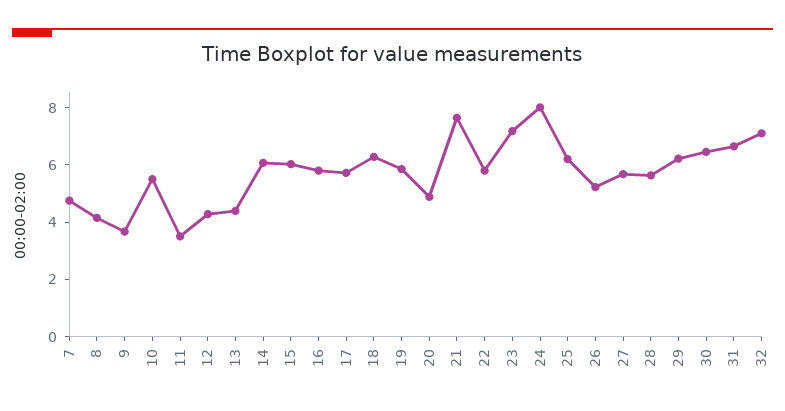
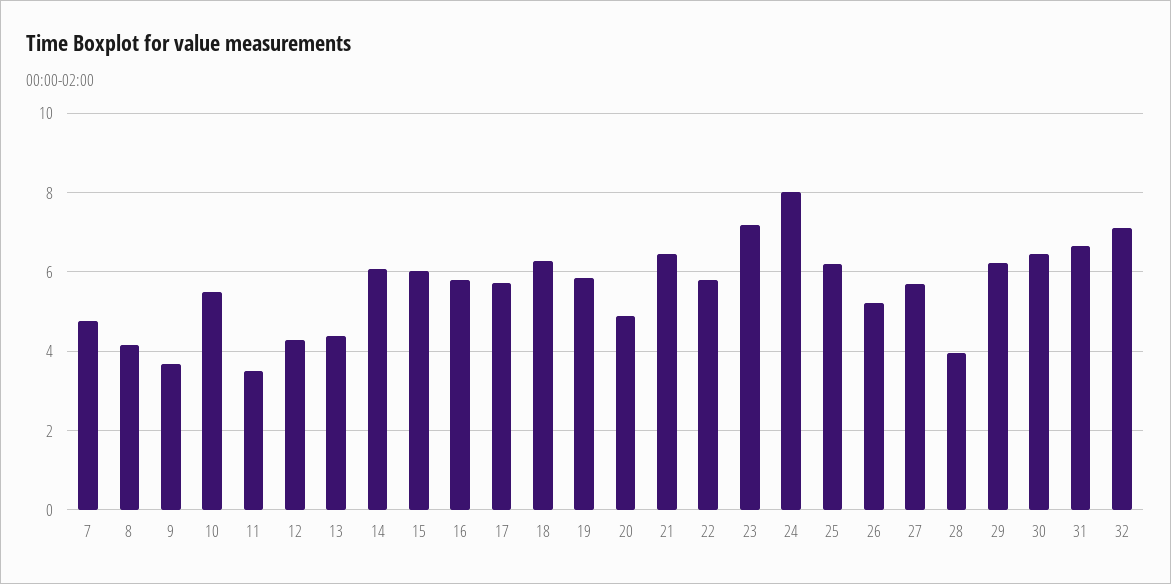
  {
    "7": 4.8,
    "8": 4.2,
    "9": 3.6,
    "10": 5.6,
    "11": 3.6,
    "12": 4.2,
    "13": 4.4,
    "14": 6,
    "15": 6,
    "16": 5.8,
    "17": 5.8,
    "18": 6.2,
    "19": 5.8,
    "20": 4.8,
-   "21": 7.5,
+   "21": 6.4,
    "22": 5.8,
    "23": 7.2,
    "24": 8,
    "25": 6.2,
    "26": 5.2,
    "27": 5.6,
-   "28": 5.5,
+   "28": 4,
    "29": 6.2,
    "30": 6.4,
    "31": 6.6,
    "32": 7.2
  }

